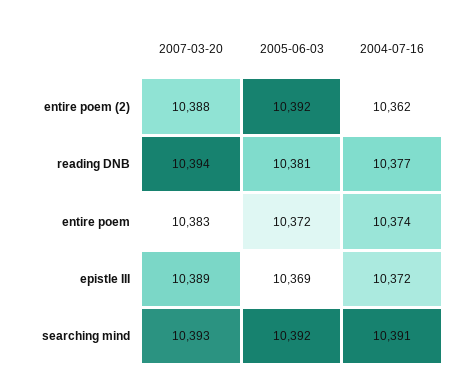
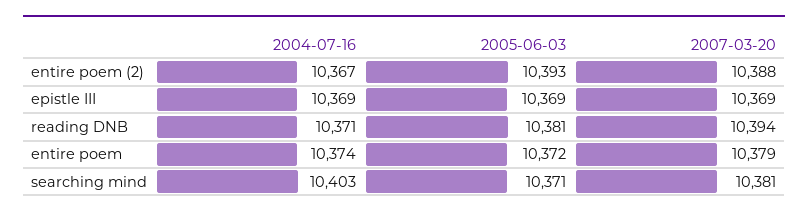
  {
    "2007-03-20": {
      "entire poem (2)": 10388,
      "reading DNB": 10394,
-     "entire poem": 10383,
+     "entire poem": 10379,
-     "epistle III": 10389,
+     "epistle III": 10369,
-     "searching mind": 10393
+     "searching mind": 10381
    },
    "2005-06-03": {
-     "entire poem (2)": 10392,
+     "entire poem (2)": 10393,
      "reading DNB": 10381,
      "entire poem": 10372,
      "epistle III": 10369,
-     "searching mind": 10392
+     "searching mind": 10371
    },
    "2004-07-16": {
-     "entire poem (2)": 10362,
+     "entire poem (2)": 10367,
-     "reading DNB": 10377,
+     "reading DNB": 10371,
      "entire poem": 10374,
-     "epistle III": 10372,
+     "epistle III": 10369,
-     "searching mind": 10391
+     "searching mind": 10403
    }
  }

